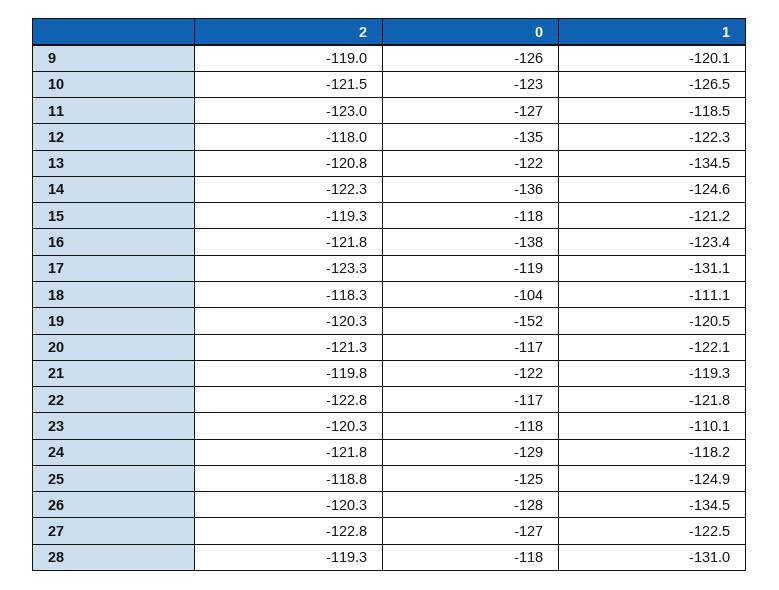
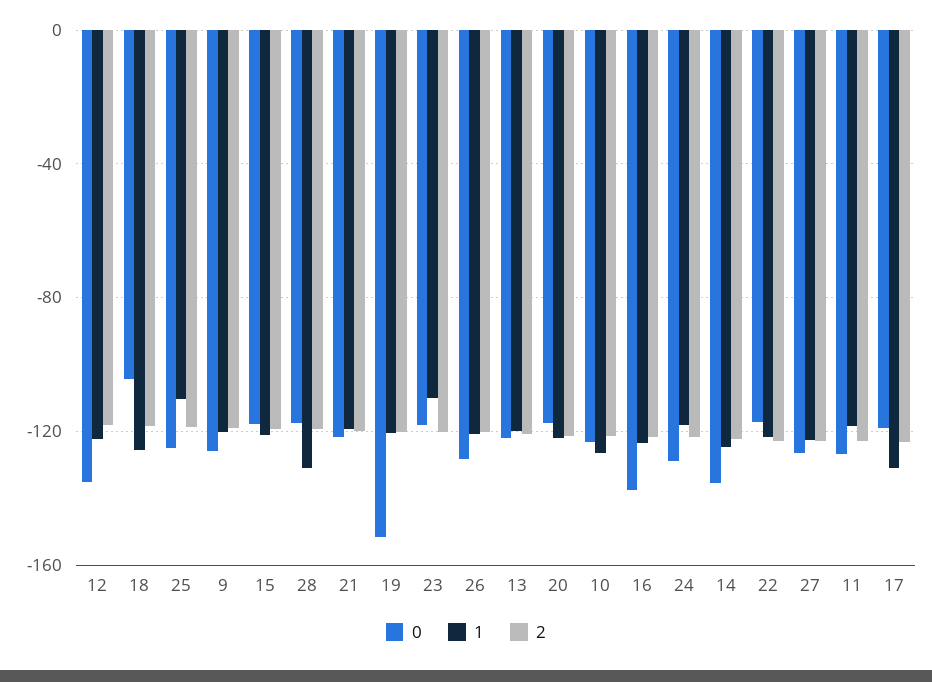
  {
    "2": {
      "9": -119,
      "10": -121.5,
      "11": -123,
      "12": -118,
      "13": -120.8,
      "14": -122.3,
      "15": -119.3,
      "16": -121.8,
      "17": -123.3,
      "18": -118.3,
      "19": -120.3,
      "20": -121.3,
      "21": -119.8,
      "22": -122.8,
      "23": -120.3,
      "24": -121.8,
      "25": -118.8,
      "26": -120.3,
      "27": -122.8,
      "28": -119.3
    },
    "0": {
      "9": -126,
      "10": -123,
      "11": -127,
      "12": -135,
      "13": -122,
      "14": -136,
      "15": -118,
      "16": -138,
      "17": -119,
      "18": -104,
      "19": -152,
      "20": -117,
      "21": -122,
      "22": -117,
      "23": -118,
      "24": -129,
      "25": -125,
      "26": -128,
      "27": -127,
      "28": -118
    },
    "1": {
      "9": -120.1,
      "10": -126.5,
      "11": -118.5,
      "12": -122.3,
-     "13": -134.5,
+     "13": -120,
      "14": -124.6,
      "15": -121.2,
      "16": -123.4,
      "17": -131.1,
-     "18": -111.1,
+     "18": -125,
      "19": -120.5,
      "20": -122.1,
      "21": -119.3,
      "22": -121.8,
      "23": -110.1,
      "24": -118.2,
-     "25": -124.9,
+     "25": -110,
-     "26": -134.5,
+     "26": -120,
      "27": -122.5,
      "28": -131
    }
  }

